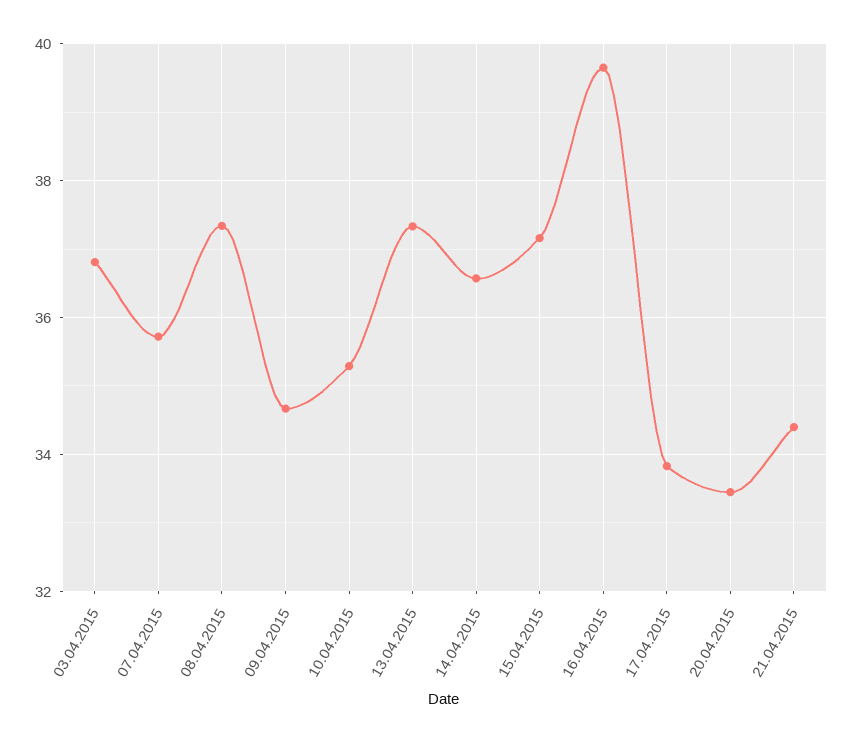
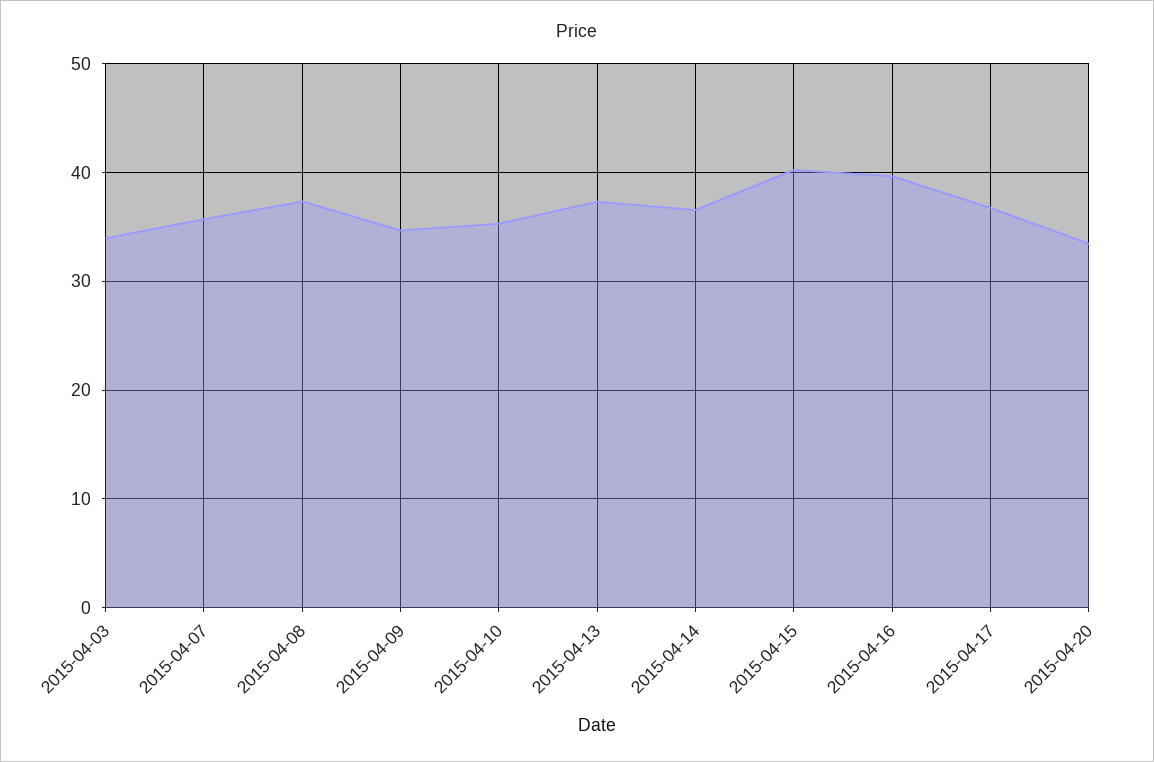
  {
-   "03.04.2015": 36.8,
+   "03.04.2015": 34,
    "07.04.2015": 35.8,
    "08.04.2015": 37.4,
    "09.04.2015": 34.6,
    "10.04.2015": 35.2,
    "13.04.2015": 37.4,
    "14.04.2015": 36.6,
-   "15.04.2015": 37.2,
+   "15.04.2015": 40,
    "16.04.2015": 39.6,
-   "17.04.2015": 33.8,
+   "17.04.2015": 37,
-   "20.04.2015": 33.4,
+   "20.04.2015": 33.4
-   "21.04.2015": 34.4
  }

